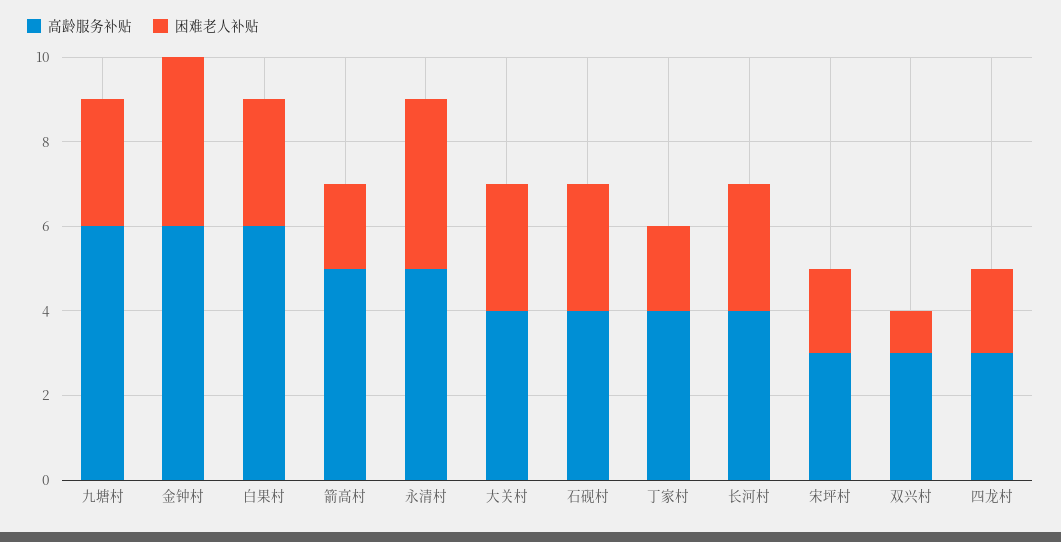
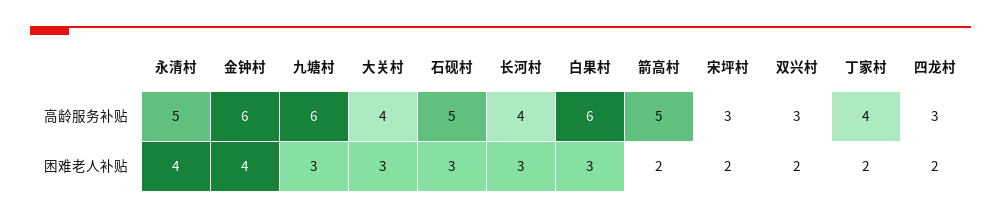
  {
    "高龄服务补贴": {
      "九塘村": 6,
      "金钟村": 6,
      "白果村": 6,
      "箭高村": 5,
      "永清村": 5,
      "大关村": 4,
-     "石砚村": 4,
+     "石砚村": 5,
      "丁家村": 4,
      "长河村": 4,
      "宋坪村": 3,
      "双兴村": 3,
      "四龙村": 3
    },
    "困难老人补贴": {
      "九塘村": 3,
      "金钟村": 4,
      "白果村": 3,
      "箭高村": 2,
      "永清村": 4,
      "大关村": 3,
      "石砚村": 3,
      "丁家村": 2,
      "长河村": 3,
      "宋坪村": 2,
-     "双兴村": 1,
+     "双兴村": 2,
      "四龙村": 2
    }
  }

